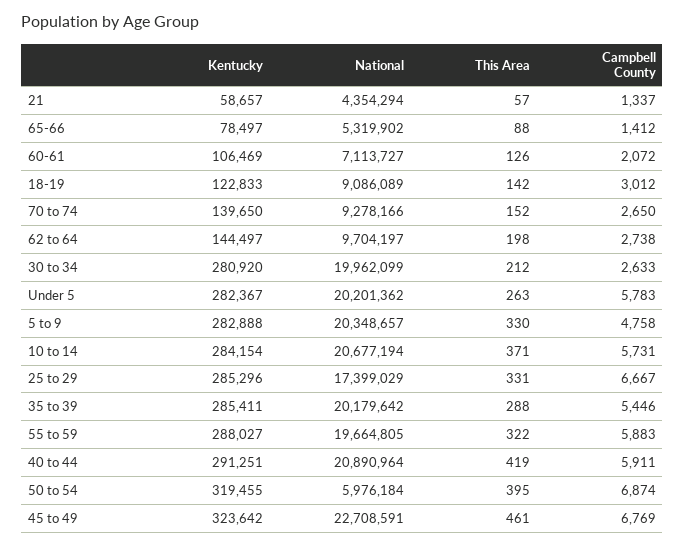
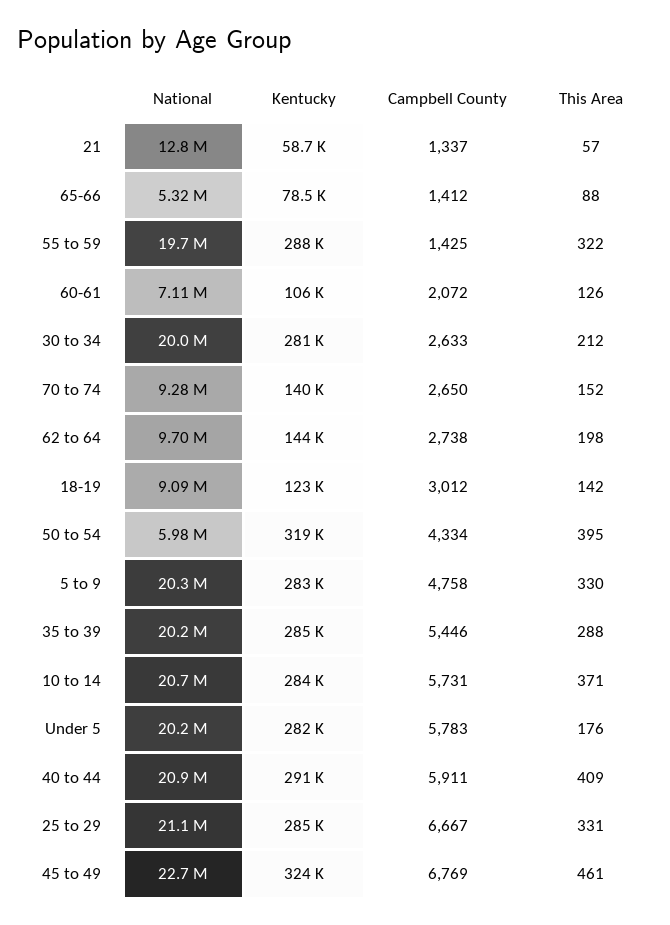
  {
    "Kentucky": {
      "21": 58657,
      "65-66": 78497,
      "60-61": 106469,
      "18-19": 122833,
      "70 to 74": 139650,
      "62 to 64": 144497,
      "30 to 34": 280920,
      "Under 5": 282367,
      "5 to 9": 282888,
      "10 to 14": 284154,
      "25 to 29": 285296,
      "35 to 39": 285411,
      "55 to 59": 288027,
      "40 to 44": 291251,
      "50 to 54": 319455,
      "45 to 49": 323642
    },
    "National": {
-     "21": 4354294,
+     "21": 12800000,
      "65-66": 5319902,
      "60-61": 7113727,
      "18-19": 9086089,
      "70 to 74": 9278166,
      "62 to 64": 9704197,
      "30 to 34": 19962099,
      "Under 5": 20201362,
      "5 to 9": 20348657,
      "10 to 14": 20677194,
-     "25 to 29": 17399029,
+     "25 to 29": 21100000,
      "35 to 39": 20179642,
      "55 to 59": 19664805,
      "40 to 44": 20890964,
      "50 to 54": 5976184,
      "45 to 49": 22708591
    },
    "This Area": {
      "21": 57,
      "65-66": 88,
      "60-61": 126,
      "18-19": 142,
      "70 to 74": 152,
      "62 to 64": 198,
      "30 to 34": 212,
-     "Under 5": 263,
+     "Under 5": 176,
      "5 to 9": 330,
      "10 to 14": 371,
      "25 to 29": 331,
      "35 to 39": 288,
      "55 to 59": 322,
-     "40 to 44": 419,
+     "40 to 44": 409,
      "50 to 54": 395,
      "45 to 49": 461
    },
    "Campbell County": {
      "21": 1337,
      "65-66": 1412,
      "60-61": 2072,
      "18-19": 3012,
      "70 to 74": 2650,
      "62 to 64": 2738,
      "30 to 34": 2633,
      "Under 5": 5783,
      "5 to 9": 4758,
      "10 to 14": 5731,
      "25 to 29": 6667,
      "35 to 39": 5446,
-     "55 to 59": 5883,
+     "55 to 59": 1425,
      "40 to 44": 5911,
-     "50 to 54": 6874,
+     "50 to 54": 4334,
      "45 to 49": 6769
    }
  }

